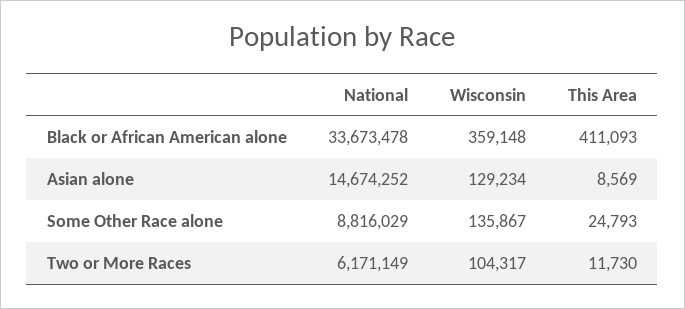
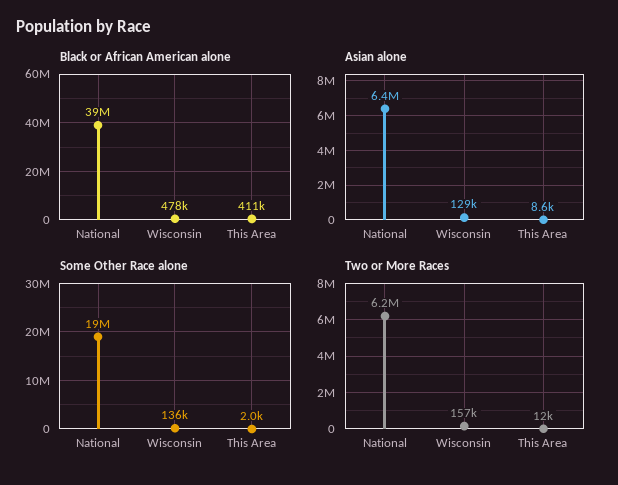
  {
    "Black or African American alone": {
-     "National": 33673478,
+     "National": 39000000,
-     "Wisconsin": 359148,
+     "Wisconsin": 478000,
      "This Area": 411093
    },
    "Asian alone": {
-     "National": 14674252,
+     "National": 6400000,
      "Wisconsin": 129234,
      "This Area": 8569
    },
    "Some Other Race alone": {
-     "National": 8816029,
+     "National": 19000000,
      "Wisconsin": 135867,
-     "This Area": 24793
+     "This Area": 2000
    },
    "Two or More Races": {
      "National": 6171149,
-     "Wisconsin": 104317,
+     "Wisconsin": 157000,
      "This Area": 11730
    }
  }

